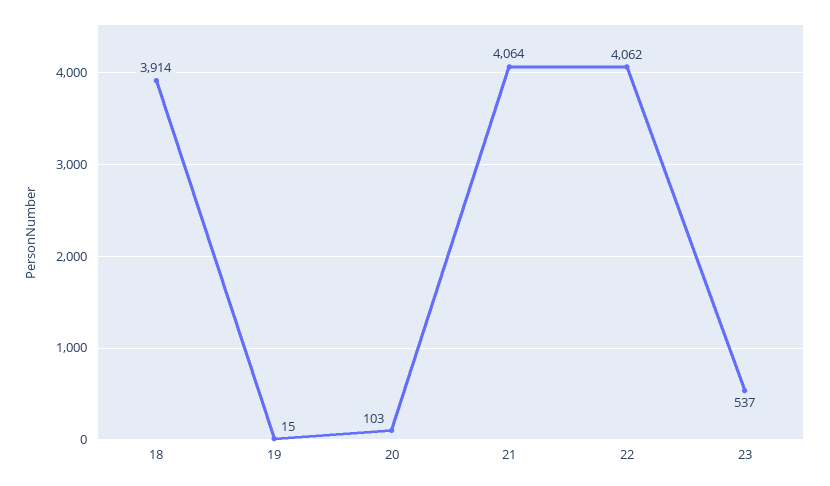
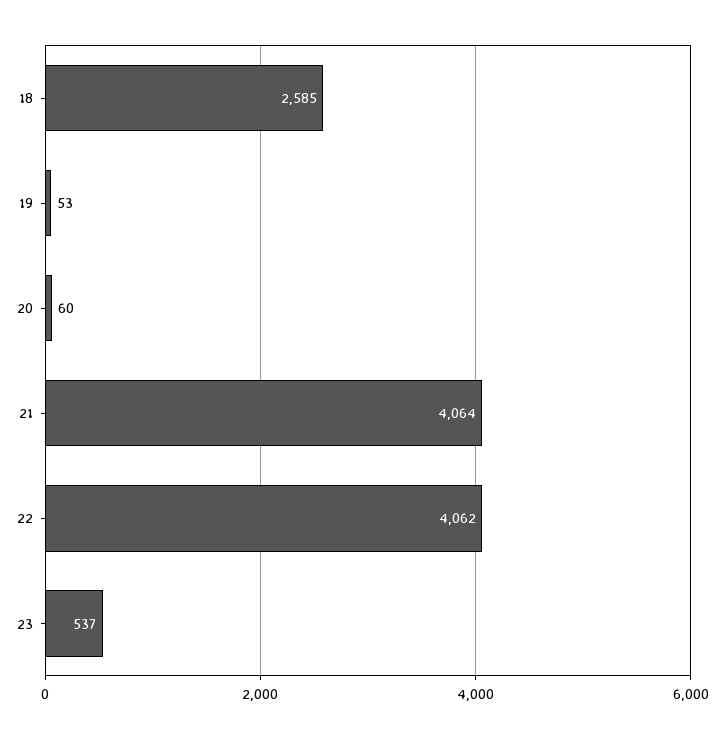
  {
-   "18": 3914,
+   "18": 2585,
-   "19": 15,
+   "19": 53,
-   "20": 103,
+   "20": 60,
    "21": 4064,
    "22": 4062,
    "23": 537
  }

